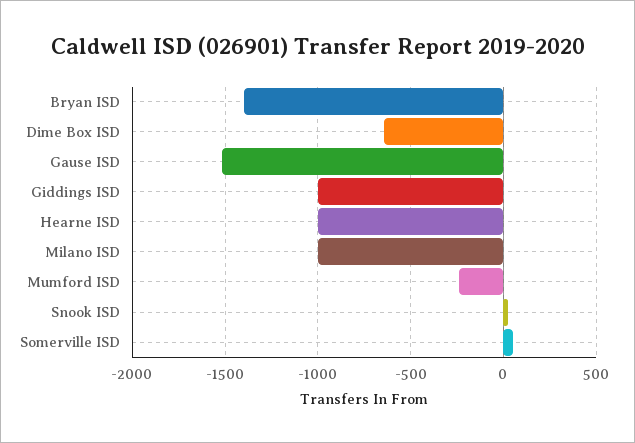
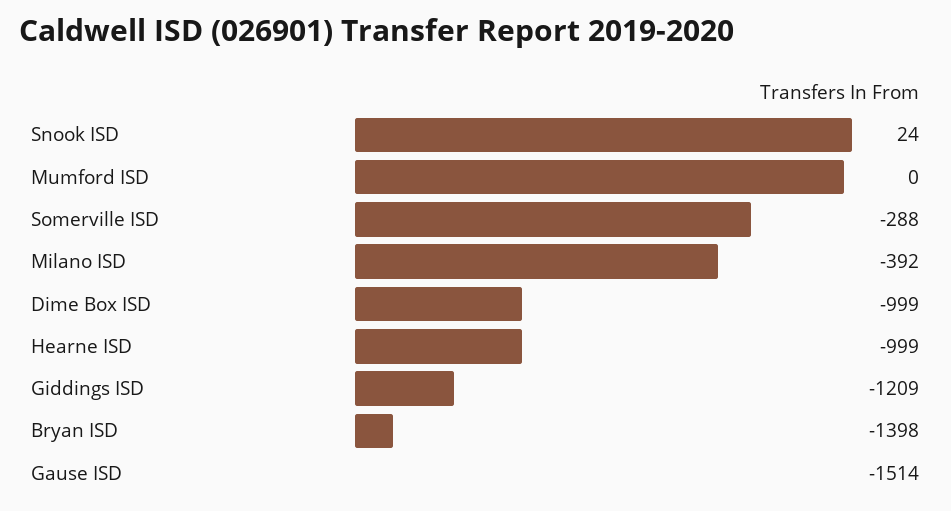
  {
    "Bryan ISD": -1398,
-   "Dime Box ISD": -650,
+   "Dime Box ISD": -999,
    "Gause ISD": -1514,
-   "Giddings ISD": -1000,
+   "Giddings ISD": -1209,
    "Hearne ISD": -999,
-   "Milano ISD": -1000,
+   "Milano ISD": -392,
-   "Mumford ISD": -250,
+   "Mumford ISD": 0,
    "Snook ISD": 24,
-   "Somerville ISD": 50
+   "Somerville ISD": -288
  }

